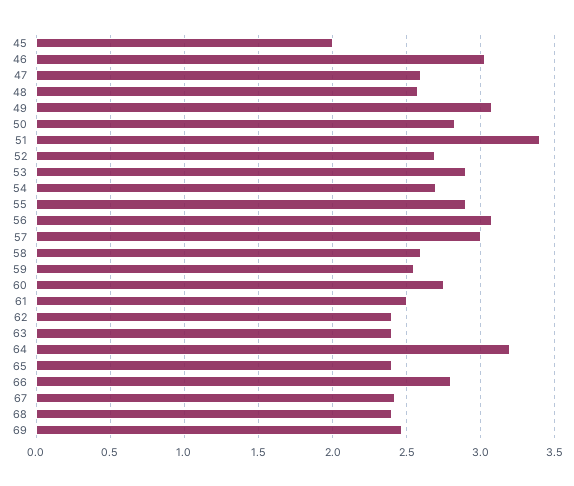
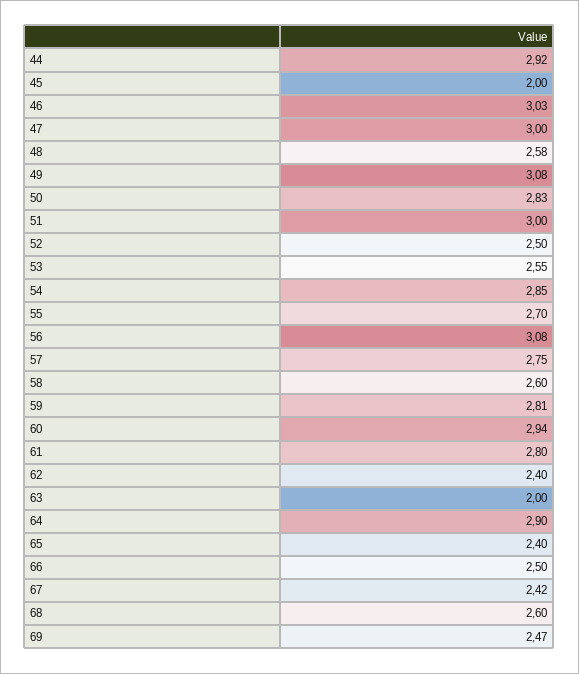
  {
    "45": 2,
    "46": 3.03,
-   "47": 2.6,
+   "47": 3,
    "48": 2.58,
    "49": 3.08,
    "50": 2.83,
-   "51": 3.4,
+   "51": 3,
-   "52": 2.7,
+   "52": 2.5,
-   "53": 2.9,
+   "53": 2.55,
-   "54": 2.7,
+   "54": 2.85,
-   "55": 2.9,
+   "55": 2.7,
    "56": 3.08,
-   "57": 3,
+   "57": 2.75,
    "58": 2.6,
-   "59": 2.55,
+   "59": 2.81,
-   "60": 2.75,
+   "60": 2.94,
-   "61": 2.5,
+   "61": 2.8,
    "62": 2.4,
-   "63": 2.4,
+   "63": 2,
-   "64": 3.2,
+   "64": 2.9,
    "65": 2.4,
-   "66": 2.8,
+   "66": 2.5,
    "67": 2.42,
-   "68": 2.4,
+   "68": 2.6,
-   "69": 2.47
+   "69": 2.47,
+   "44": 2.92
  }

